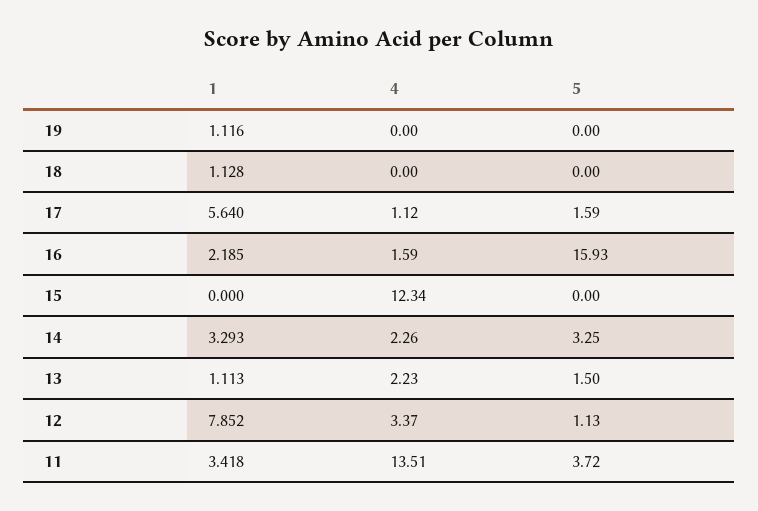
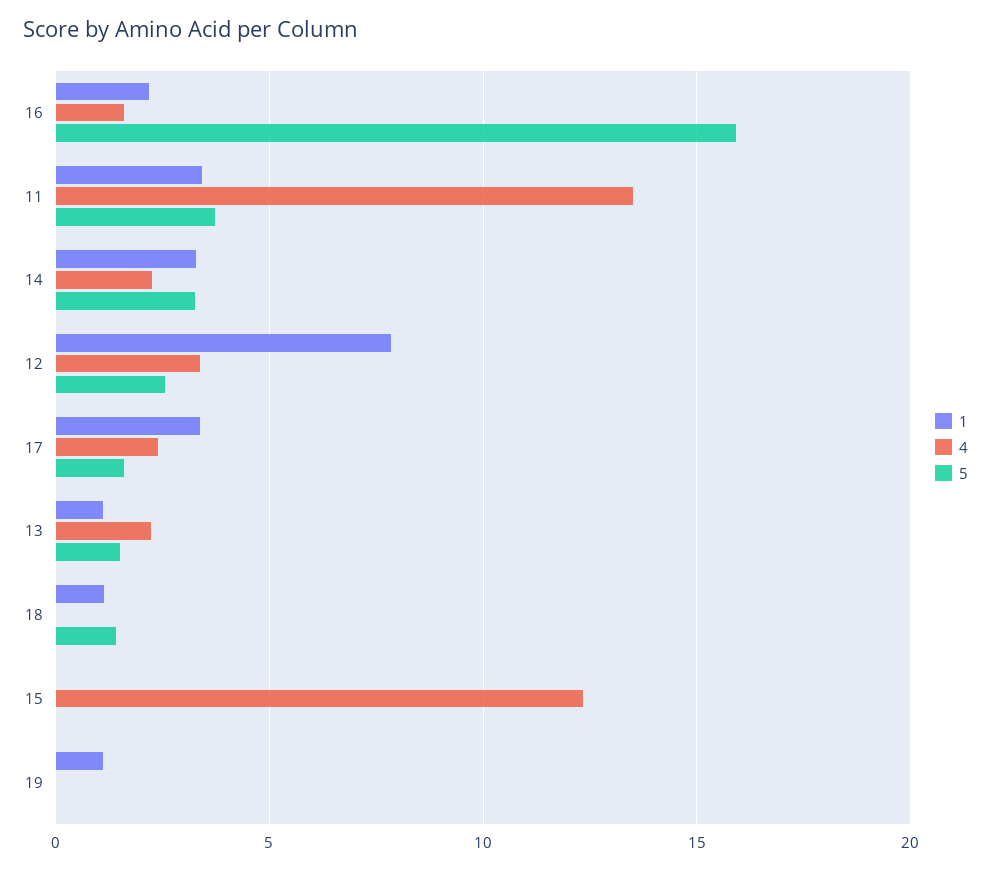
  {
    "1": {
      "19": 1.116,
      "18": 1.128,
-     "17": 5.64,
+     "17": 3.5,
      "16": 2.185,
      "15": 0,
      "14": 3.293,
      "13": 1.113,
      "12": 7.852,
      "11": 3.418
    },
    "4": {
      "19": 0,
      "18": 0,
-     "17": 1.12,
+     "17": 2.5,
      "16": 1.59,
      "15": 12.34,
      "14": 2.26,
      "13": 2.23,
      "12": 3.37,
      "11": 13.51
    },
    "5": {
      "19": 0,
-     "18": 0,
+     "18": 1.5,
      "17": 1.59,
      "16": 15.93,
      "15": 0,
      "14": 3.25,
      "13": 1.5,
-     "12": 1.13,
+     "12": 2.5,
      "11": 3.72
    }
  }

